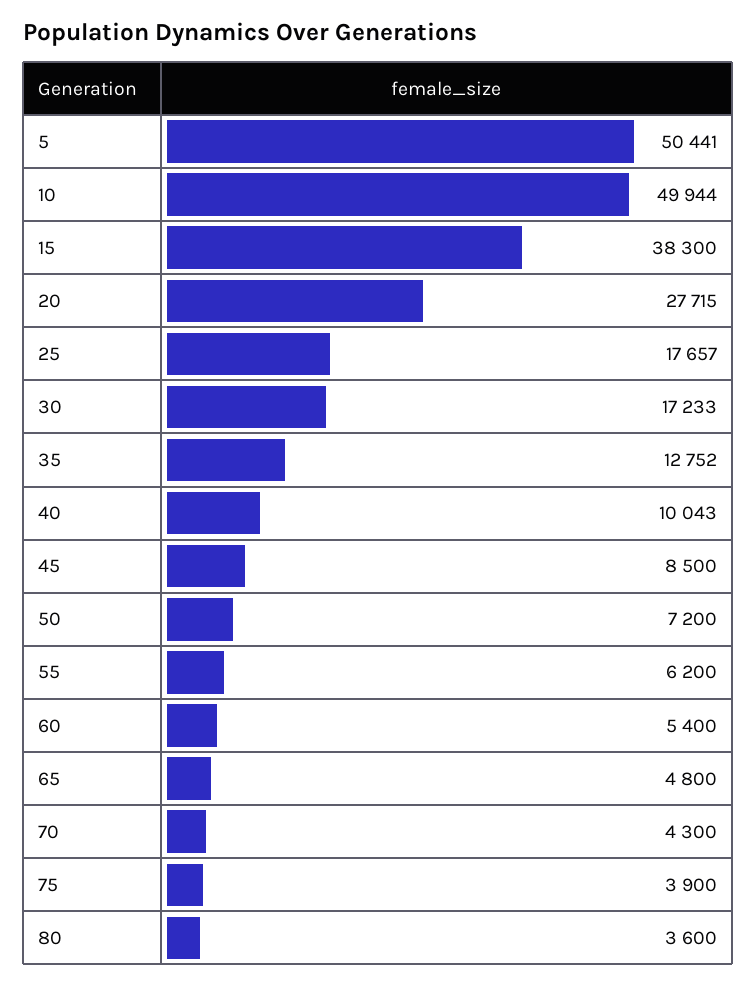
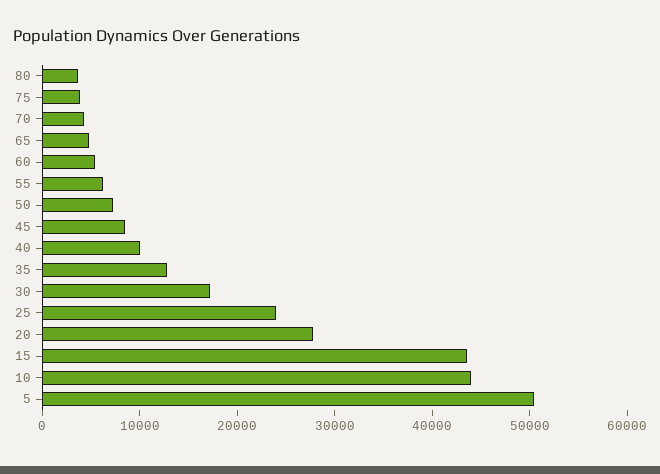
  {
    "5": 50441,
-   "10": 49944,
+   "10": 44000,
-   "15": 38300,
+   "15": 44000,
    "20": 27715,
-   "25": 17657,
+   "25": 24000,
    "30": 17233,
    "35": 12752,
    "40": 10043,
    "45": 8500,
    "50": 7200,
    "55": 6200,
    "60": 5400,
    "65": 4800,
    "70": 4300,
    "75": 3900,
    "80": 3600
  }

